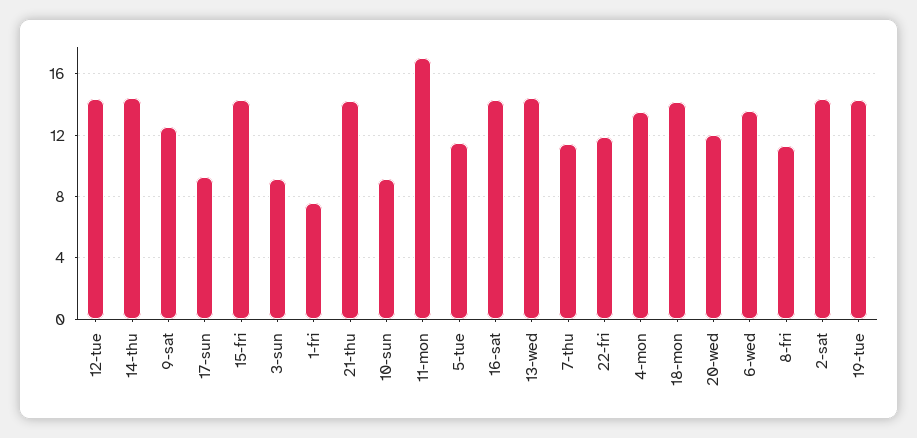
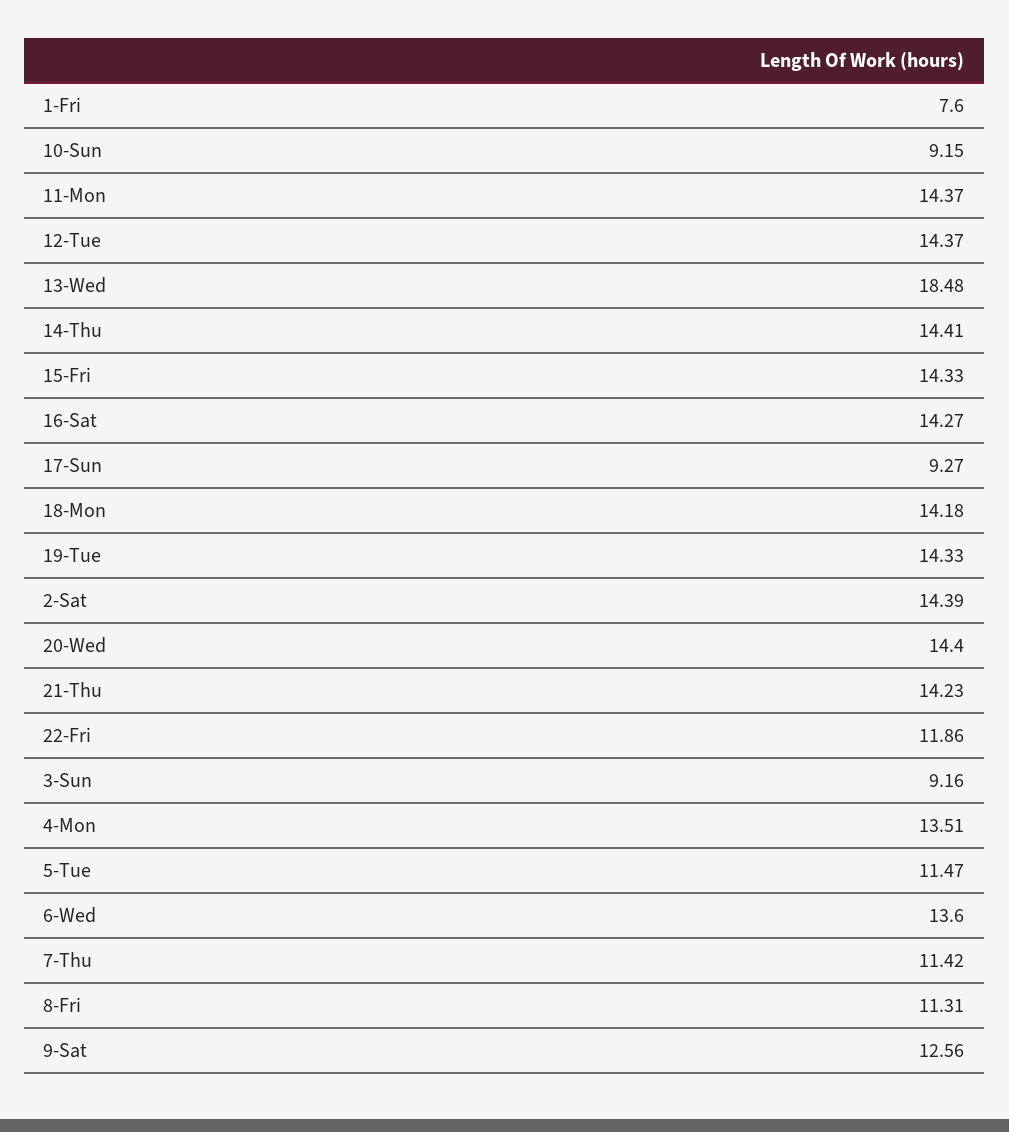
  {
    "12-tue": 14.37,
    "14-thu": 14.41,
    "9-sat": 12.56,
    "17-sun": 9.27,
    "15-fri": 14.33,
    "3-sun": 9.16,
    "1-fri": 7.6,
    "21-thu": 14.23,
    "10-sun": 9.15,
-   "11-mon": 17,
+   "11-mon": 14.37,
    "5-tue": 11.47,
    "16-sat": 14.27,
-   "13-wed": 14.5,
+   "13-wed": 18.48,
    "7-thu": 11.42,
    "22-fri": 11.86,
    "4-mon": 13.51,
    "18-mon": 14.18,
-   "20-wed": 12,
+   "20-wed": 14.4,
    "6-wed": 13.6,
    "8-fri": 11.31,
    "2-sat": 14.39,
    "19-tue": 14.33
  }

